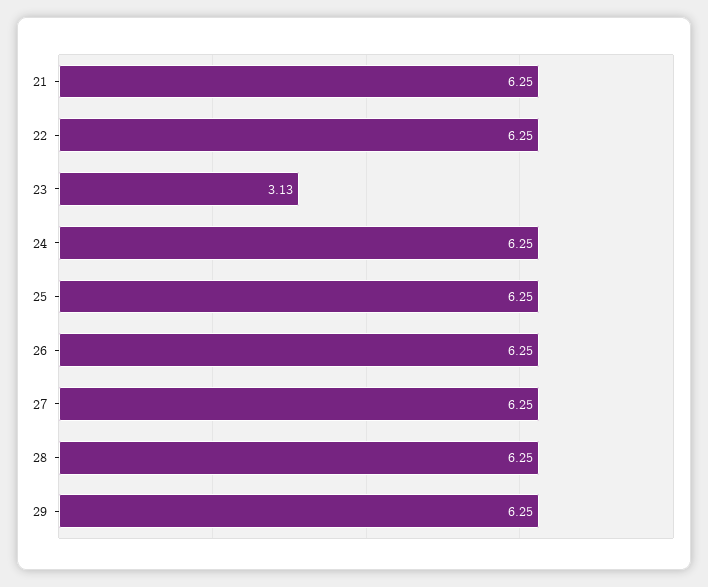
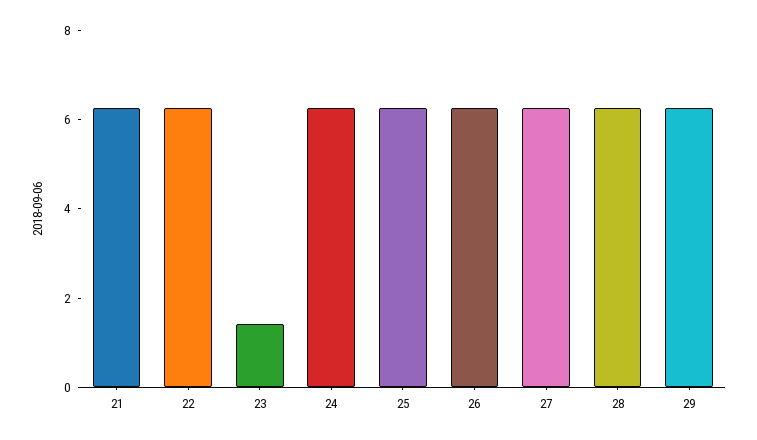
  {
    "21": 6.25,
    "22": 6.25,
-   "23": 3.13,
+   "23": 1.5,
    "24": 6.25,
    "25": 6.25,
    "26": 6.25,
    "27": 6.25,
    "28": 6.25,
    "29": 6.25
  }

